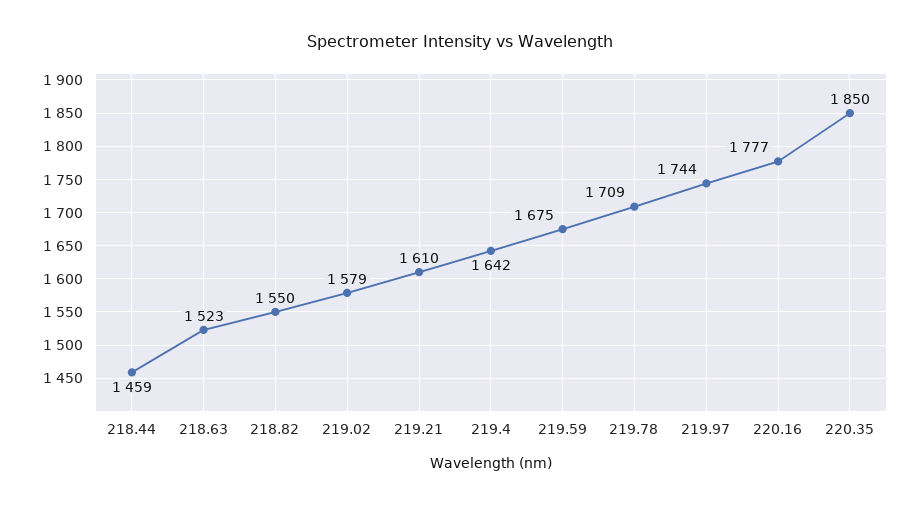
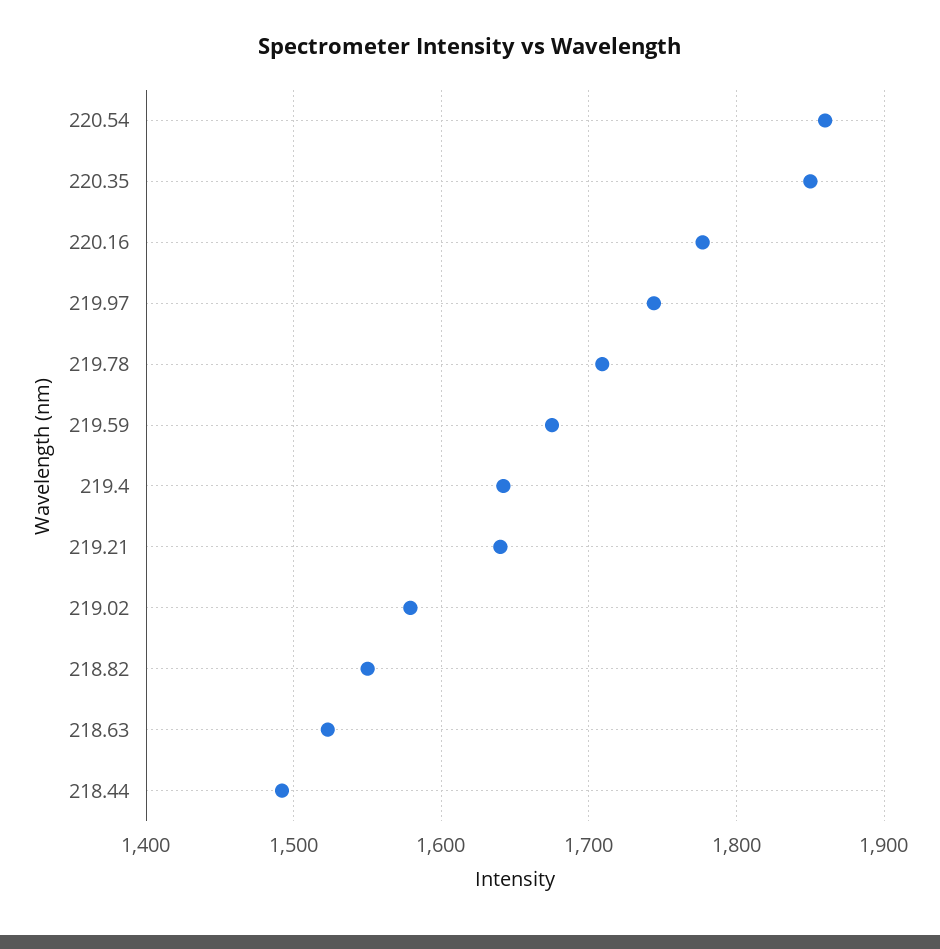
  {
-   "218.44": 1459,
+   "218.44": 1490,
    "218.63": 1523,
    "218.82": 1550,
    "219.02": 1579,
-   "219.21": 1610,
+   "219.21": 1640,
    "219.4": 1642,
    "219.59": 1675,
    "219.78": 1709,
    "219.97": 1744,
    "220.16": 1777,
-   "220.35": 1850
+   "220.35": 1850,
+   "220.54": 1860
  }

